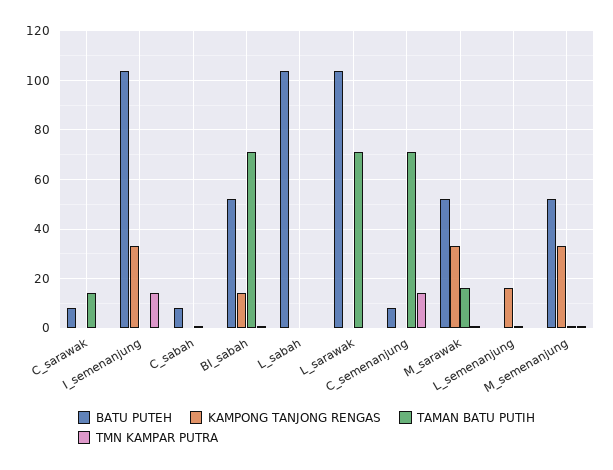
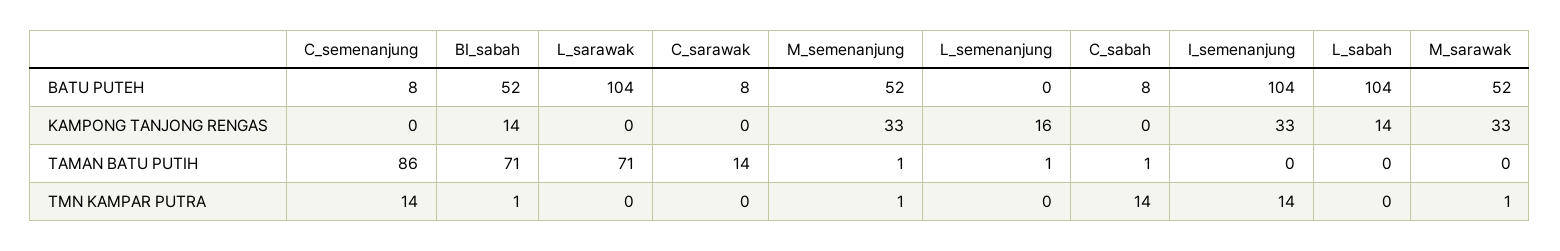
  {
    "BATU PUTEH": {
      "C_sarawak": 8,
      "I_semenanjung": 104,
      "C_sabah": 8,
      "BI_sabah": 52,
      "L_sabah": 104,
      "L_sarawak": 104,
      "C_semenanjung": 8,
      "M_sarawak": 52,
      "L_semenanjung": 0,
      "M_semenanjung": 52
    },
    "KAMPONG TANJONG RENGAS": {
      "C_sarawak": 0,
      "I_semenanjung": 33,
      "C_sabah": 0,
      "BI_sabah": 14,
-     "L_sabah": 0,
+     "L_sabah": 14,
      "L_sarawak": 0,
      "C_semenanjung": 0,
      "M_sarawak": 33,
      "L_semenanjung": 16,
      "M_semenanjung": 33
    },
    "TAMAN BATU PUTIH": {
      "C_sarawak": 14,
      "I_semenanjung": 0,
      "C_sabah": 1,
      "BI_sabah": 71,
      "L_sabah": 0,
      "L_sarawak": 71,
-     "C_semenanjung": 70,
+     "C_semenanjung": 86,
-     "M_sarawak": 15,
+     "M_sarawak": 0,
      "L_semenanjung": 1,
      "M_semenanjung": 1
    },
    "TMN KAMPAR PUTRA": {
      "C_sarawak": 0,
      "I_semenanjung": 14,
-     "C_sabah": 0,
+     "C_sabah": 14,
      "BI_sabah": 1,
      "L_sabah": 0,
      "L_sarawak": 0,
      "C_semenanjung": 14,
      "M_sarawak": 1,
      "L_semenanjung": 0,
      "M_semenanjung": 1
    }
  }

